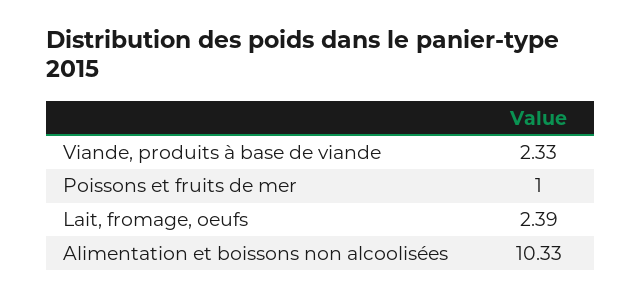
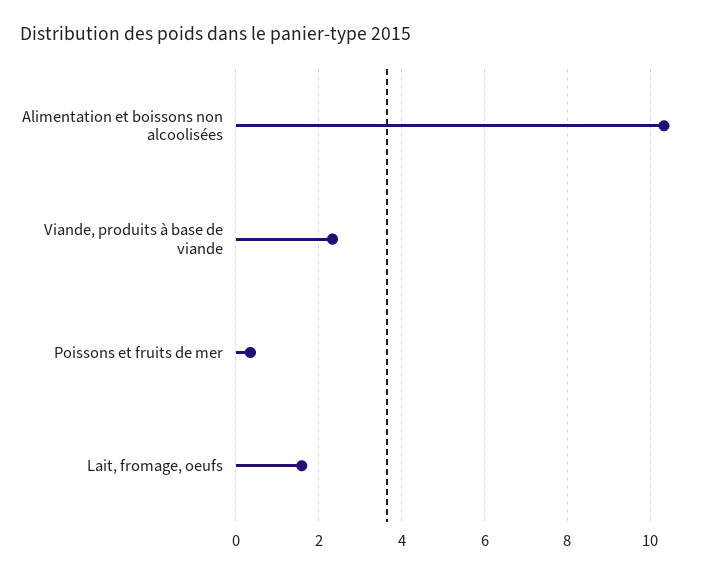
  {
    "Viande, produits à base de viande": 2.33,
-   "Poissons et fruits de mer": 1,
+   "Poissons et fruits de mer": 0.4,
-   "Lait, fromage, oeufs": 2.39,
+   "Lait, fromage, oeufs": 1.6,
    "Alimentation et boissons non alcoolisées": 10.33
  }

